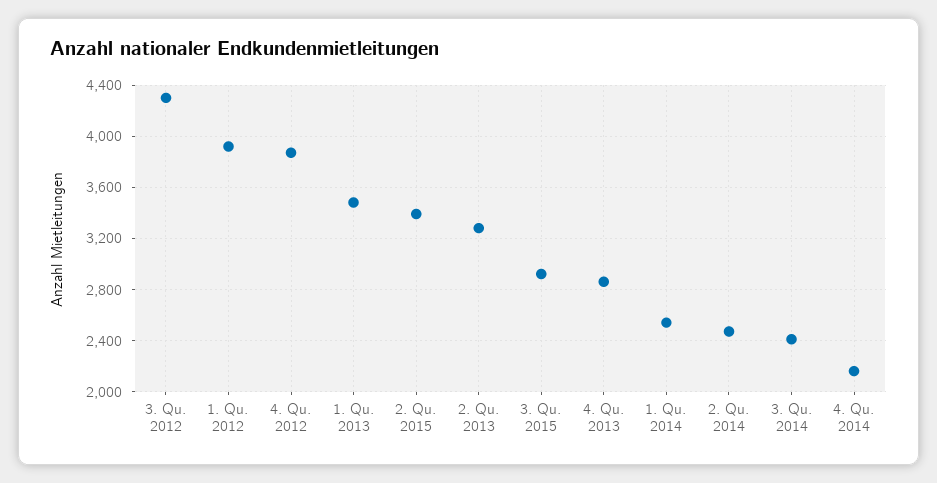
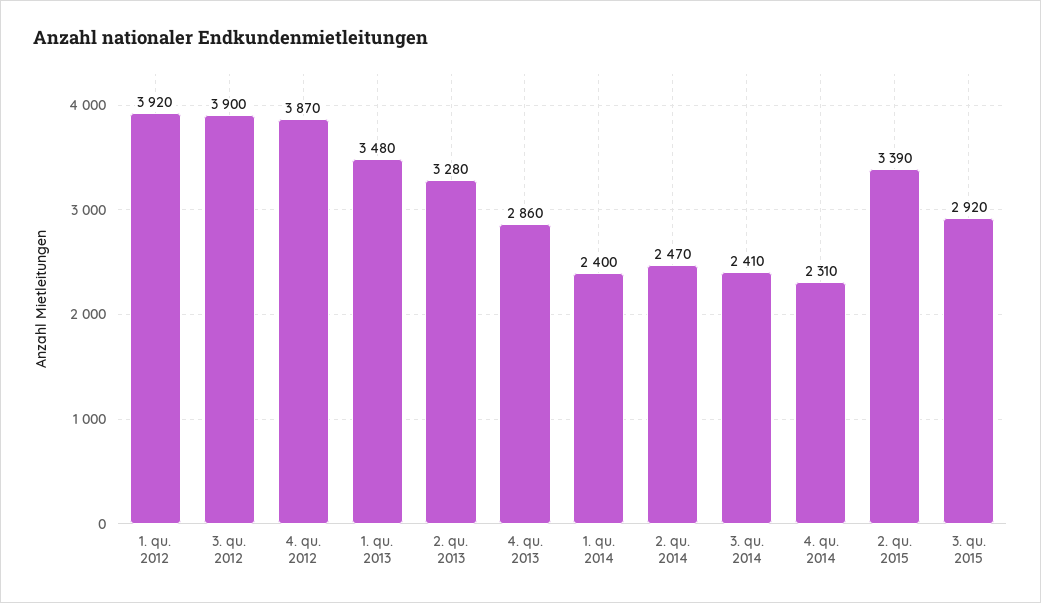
  {
-   "3. Qu. 2012": 4300,
+   "3. Qu. 2012": 3900,
    "1. Qu. 2012": 3920,
    "4. Qu. 2012": 3870,
    "1. Qu. 2013": 3480,
    "2. Qu. 2015": 3390,
    "2. Qu. 2013": 3280,
    "3. Qu. 2015": 2920,
    "4. Qu. 2013": 2860,
-   "1. Qu. 2014": 2550,
+   "1. Qu. 2014": 2400,
    "2. Qu. 2014": 2470,
    "3. Qu. 2014": 2410,
-   "4. Qu. 2014": 2150
+   "4. Qu. 2014": 2310
  }

